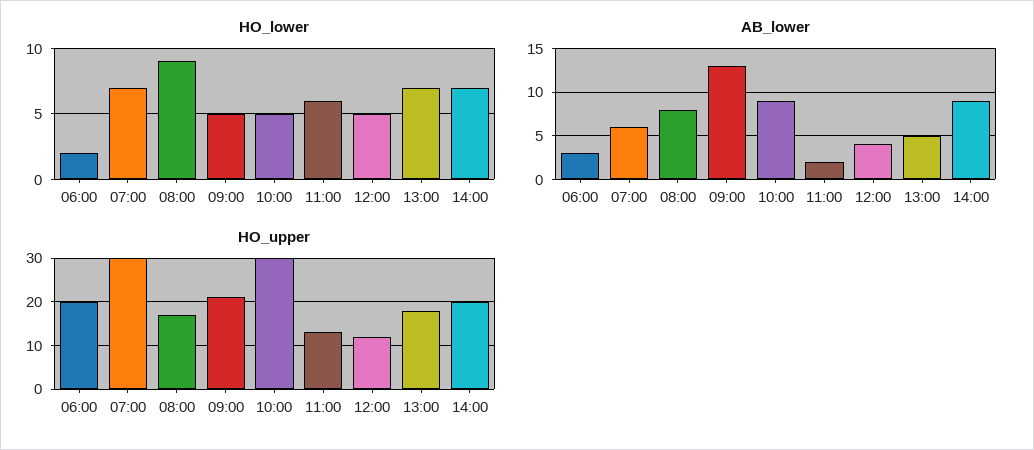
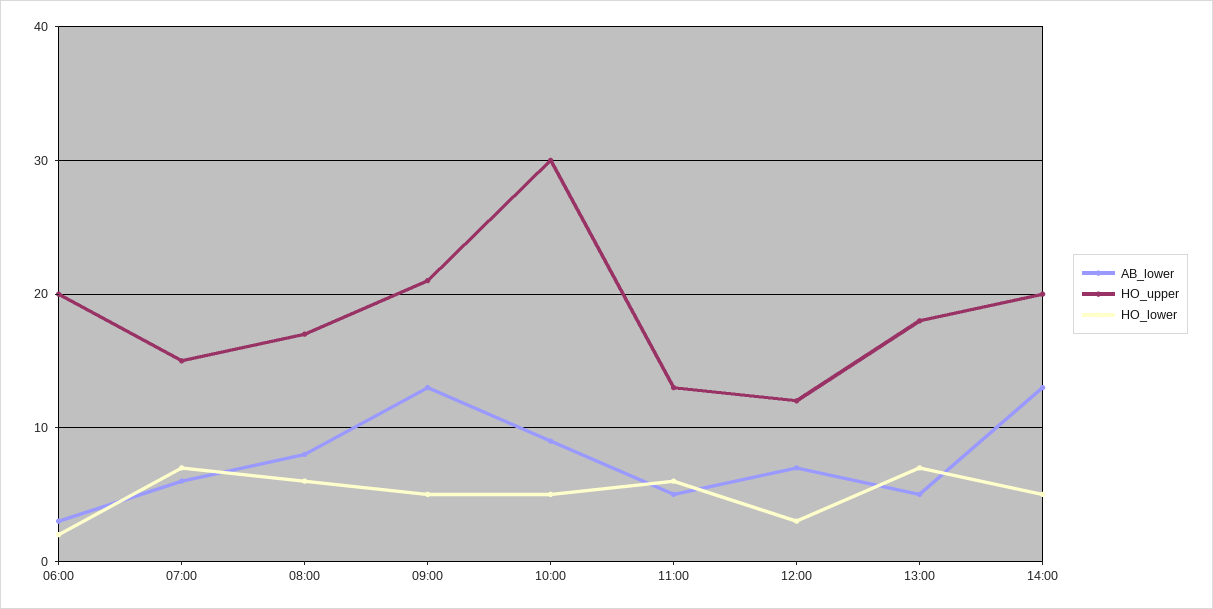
  {
    "HO_lower": {
      "06:00": 2,
      "07:00": 7,
-     "08:00": 9,
+     "08:00": 6,
      "09:00": 5,
      "10:00": 5,
      "11:00": 6,
-     "12:00": 5,
+     "12:00": 3,
      "13:00": 7,
-     "14:00": 7
+     "14:00": 5
    },
    "AB_lower": {
      "06:00": 3,
      "07:00": 6,
      "08:00": 8,
      "09:00": 13,
      "10:00": 9,
-     "11:00": 2,
+     "11:00": 5,
-     "12:00": 4,
+     "12:00": 7,
      "13:00": 5,
-     "14:00": 9
+     "14:00": 13
    },
    "HO_upper": {
      "06:00": 20,
-     "07:00": 30,
+     "07:00": 15,
      "08:00": 17,
      "09:00": 21,
      "10:00": 30,
      "11:00": 13,
      "12:00": 12,
      "13:00": 18,
      "14:00": 20
    }
  }

